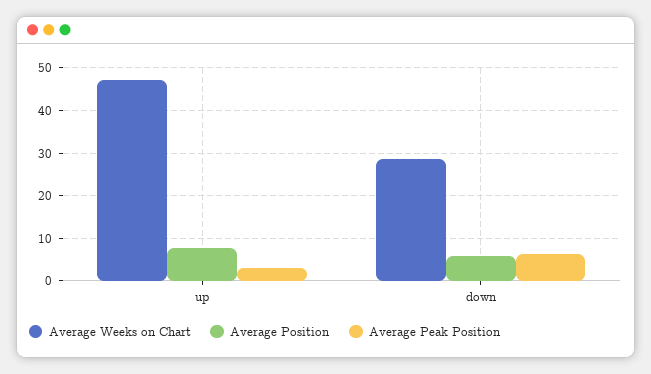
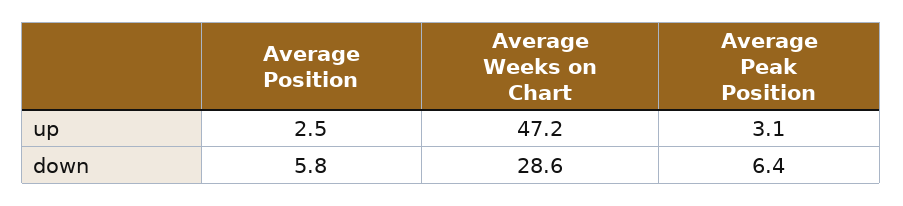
  {
    "Average Weeks on Chart": {
      "up": 47.2,
      "down": 28.6
    },
    "Average Position": {
-     "up": 8,
+     "up": 2.5,
      "down": 5.8
    },
    "Average Peak Position": {
      "up": 3.1,
      "down": 6.4
    }
  }

